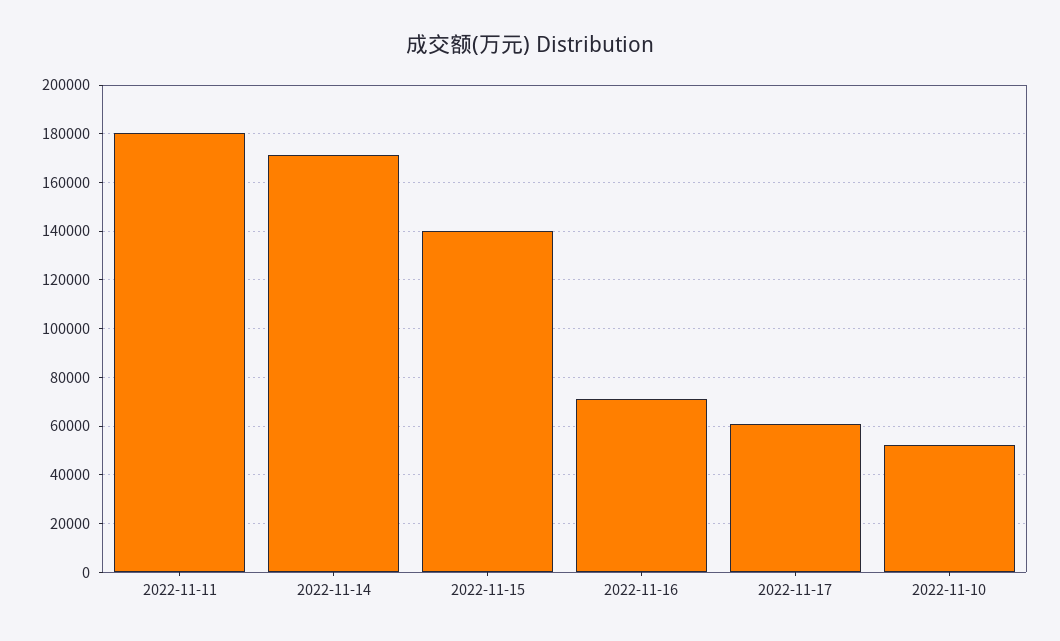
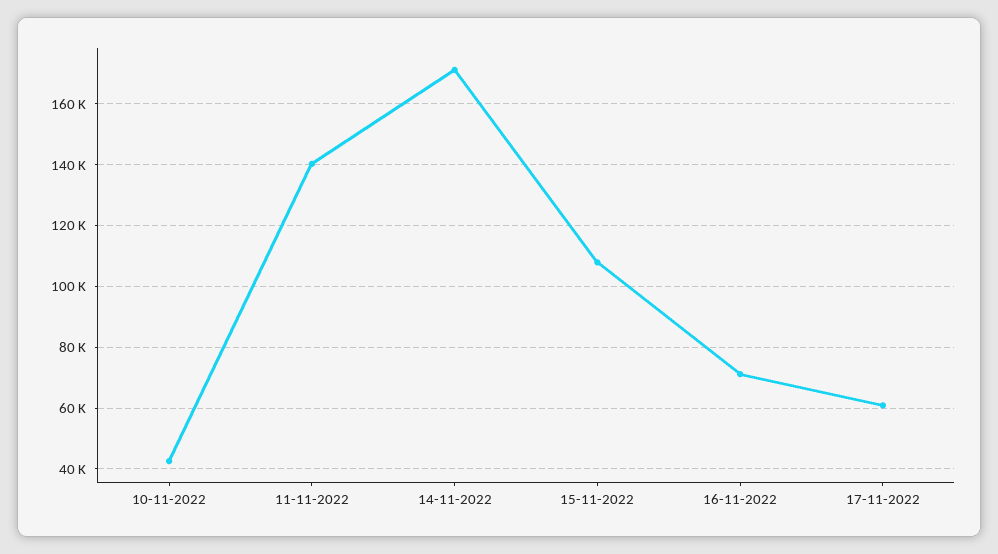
  {
-   "2022-11-11": 180000,
+   "2022-11-11": 140000,
    "2022-11-14": 172000,
-   "2022-11-15": 140000,
+   "2022-11-15": 108000,
    "2022-11-16": 72000,
    "2022-11-17": 60000,
-   "2022-11-10": 52500
+   "2022-11-10": 42000
  }

